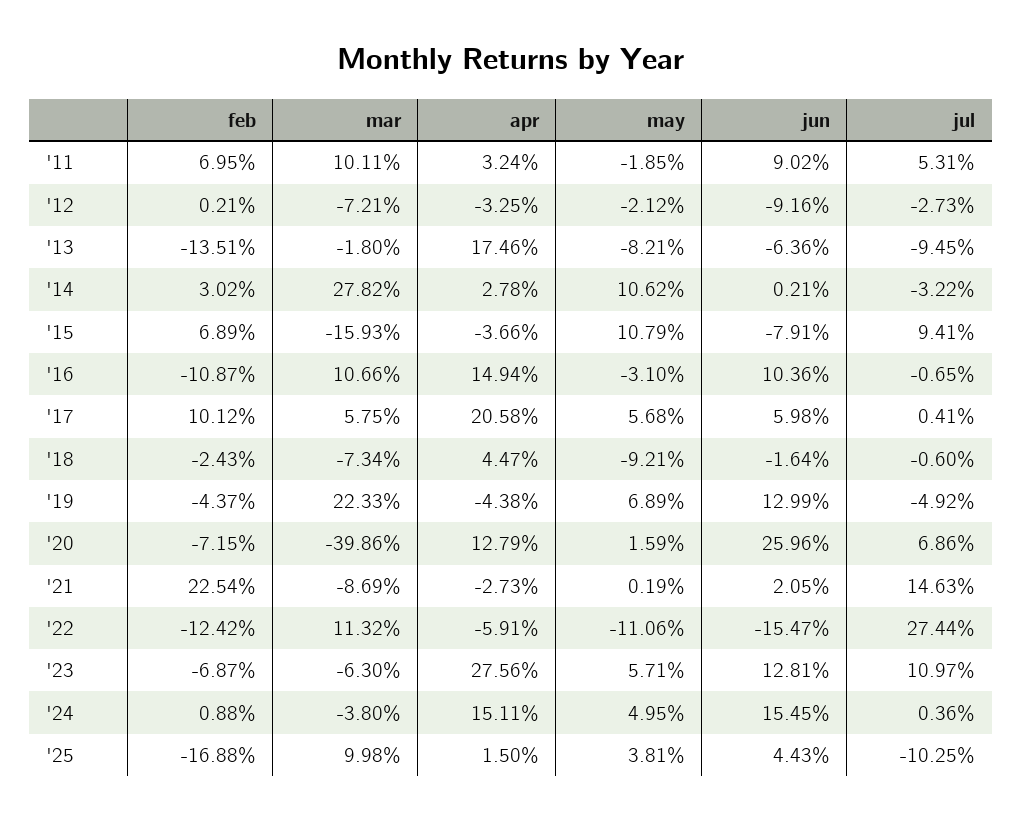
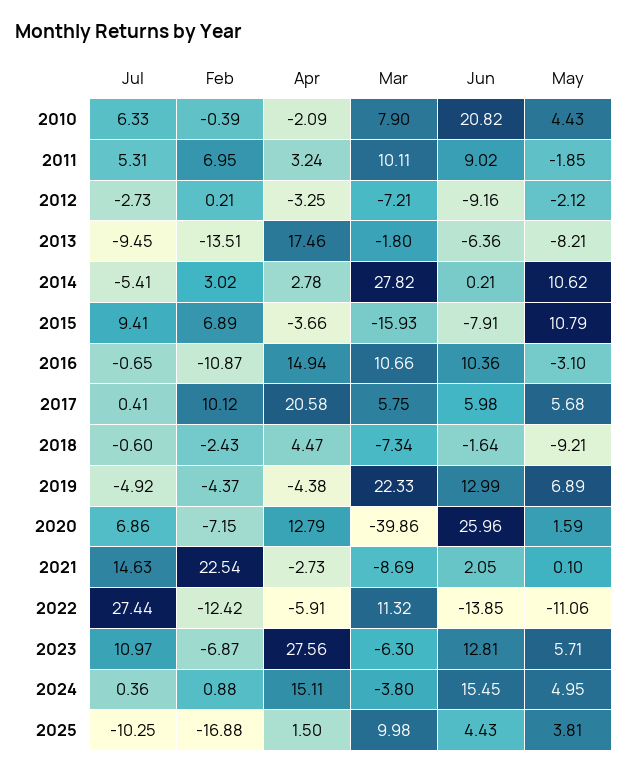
  {
    "feb": {
      "'11": 6.95,
      "'12": 0.21,
      "'13": -13.51,
      "'14": 3.02,
      "'15": 6.89,
      "'16": -10.87,
      "'17": 10.12,
      "'18": -2.43,
      "'19": -4.37,
      "'20": -7.15,
      "'21": 22.54,
      "'22": -12.42,
      "'23": -6.87,
      "'24": 0.88,
-     "'25": -16.88
+     "'25": -16.88,
+     "2010": -0.39
    },
    "mar": {
      "'11": 10.11,
      "'12": -7.21,
      "'13": -1.8,
      "'14": 27.82,
      "'15": -15.93,
      "'16": 10.66,
      "'17": 5.75,
      "'18": -7.34,
      "'19": 22.33,
      "'20": -39.86,
      "'21": -8.69,
      "'22": 11.32,
      "'23": -6.3,
      "'24": -3.8,
-     "'25": 9.98
+     "'25": 9.98,
+     "2010": 7.9
    },
    "apr": {
      "'11": 3.24,
      "'12": -3.25,
      "'13": 17.46,
      "'14": 2.78,
      "'15": -3.66,
      "'16": 14.94,
      "'17": 20.58,
      "'18": 4.47,
      "'19": -4.38,
      "'20": 12.79,
      "'21": -2.73,
      "'22": -5.91,
      "'23": 27.56,
      "'24": 15.11,
-     "'25": 1.5
+     "'25": 1.5,
+     "2010": -2.09
    },
    "may": {
      "'11": -1.85,
      "'12": -2.12,
      "'13": -8.21,
      "'14": 10.62,
      "'15": 10.79,
      "'16": -3.1,
      "'17": 5.68,
      "'18": -9.21,
      "'19": 6.89,
      "'20": 1.59,
-     "'21": 0.19,
+     "'21": 0.1,
      "'22": -11.06,
      "'23": 5.71,
      "'24": 4.95,
-     "'25": 3.81
+     "'25": 3.81,
+     "2010": 4.43
    },
    "jun": {
      "'11": 9.02,
      "'12": -9.16,
      "'13": -6.36,
      "'14": 0.21,
      "'15": -7.91,
      "'16": 10.36,
      "'17": 5.98,
      "'18": -1.64,
      "'19": 12.99,
      "'20": 25.96,
      "'21": 2.05,
-     "'22": -15.47,
+     "'22": -13.85,
      "'23": 12.81,
      "'24": 15.45,
-     "'25": 4.43
+     "'25": 4.43,
+     "2010": 20.82
    },
    "jul": {
      "'11": 5.31,
      "'12": -2.73,
      "'13": -9.45,
-     "'14": -3.22,
+     "'14": -5.41,
      "'15": 9.41,
      "'16": -0.65,
      "'17": 0.41,
      "'18": -0.6,
      "'19": -4.92,
      "'20": 6.86,
      "'21": 14.63,
      "'22": 27.44,
      "'23": 10.97,
      "'24": 0.36,
-     "'25": -10.25
+     "'25": -10.25,
+     "2010": 6.33
    }
  }

